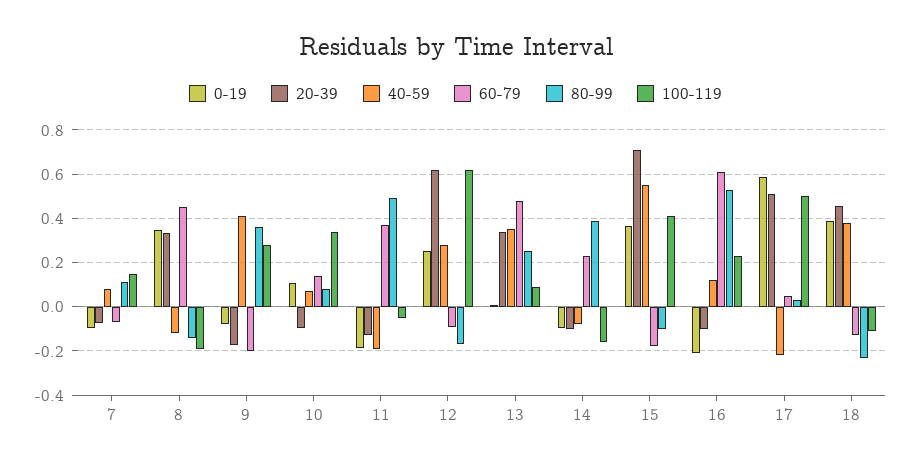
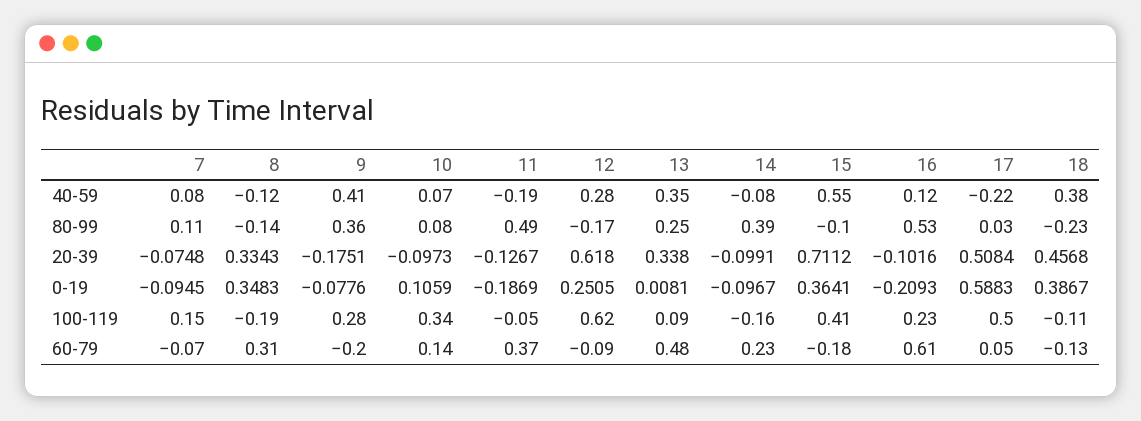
  {
    "0-19": {
      "7": -0.0945,
      "8": 0.3483,
      "9": -0.0776,
      "10": 0.1059,
      "11": -0.1869,
      "12": 0.2505,
      "13": 0.0081,
      "14": -0.0967,
      "15": 0.3641,
      "16": -0.2093,
      "17": 0.5883,
      "18": 0.3867
    },
    "20-39": {
      "7": -0.0748,
      "8": 0.3343,
      "9": -0.1751,
      "10": -0.0973,
      "11": -0.1267,
      "12": 0.618,
      "13": 0.338,
      "14": -0.0991,
      "15": 0.7112,
      "16": -0.1016,
      "17": 0.5084,
      "18": 0.4568
    },
    "40-59": {
      "7": 0.08,
      "8": -0.12,
      "9": 0.41,
      "10": 0.07,
      "11": -0.19,
      "12": 0.28,
      "13": 0.35,
      "14": -0.08,
      "15": 0.55,
      "16": 0.12,
      "17": -0.22,
      "18": 0.38
    },
    "60-79": {
      "7": -0.07,
-     "8": 0.45,
+     "8": 0.31,
      "9": -0.2,
      "10": 0.14,
      "11": 0.37,
      "12": -0.09,
      "13": 0.48,
      "14": 0.23,
      "15": -0.18,
      "16": 0.61,
      "17": 0.05,
      "18": -0.13
    },
    "80-99": {
      "7": 0.11,
      "8": -0.14,
      "9": 0.36,
      "10": 0.08,
      "11": 0.49,
      "12": -0.17,
      "13": 0.25,
      "14": 0.39,
      "15": -0.1,
      "16": 0.53,
      "17": 0.03,
      "18": -0.23
    },
    "100-119": {
      "7": 0.15,
      "8": -0.19,
      "9": 0.28,
      "10": 0.34,
      "11": -0.05,
      "12": 0.62,
      "13": 0.09,
      "14": -0.16,
      "15": 0.41,
      "16": 0.23,
      "17": 0.5,
      "18": -0.11
    }
  }

